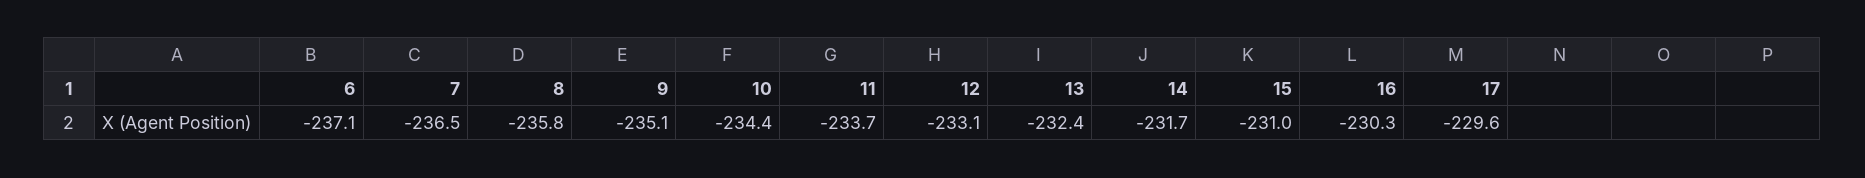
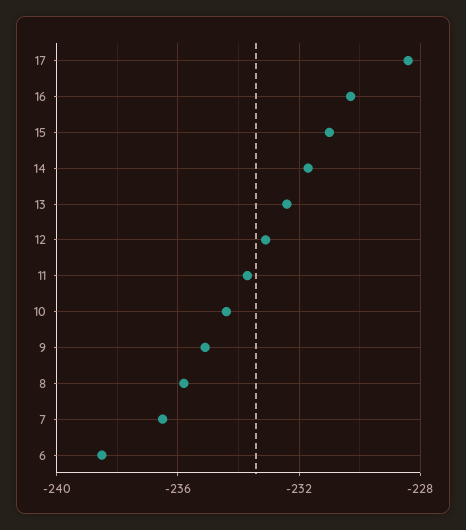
  {
-   "6": -237.1,
+   "6": -238.5,
    "7": -236.5,
    "8": -235.8,
    "9": -235.1,
    "10": -234.4,
    "11": -233.7,
    "12": -233.1,
    "13": -232.4,
    "14": -231.7,
    "15": -231,
    "16": -230.3,
-   "17": -229.6
+   "17": -228.5
  }

